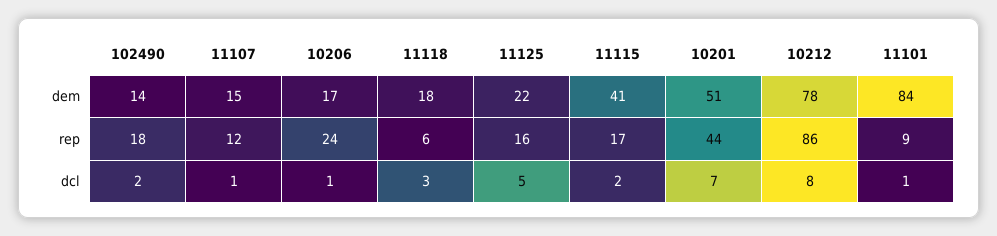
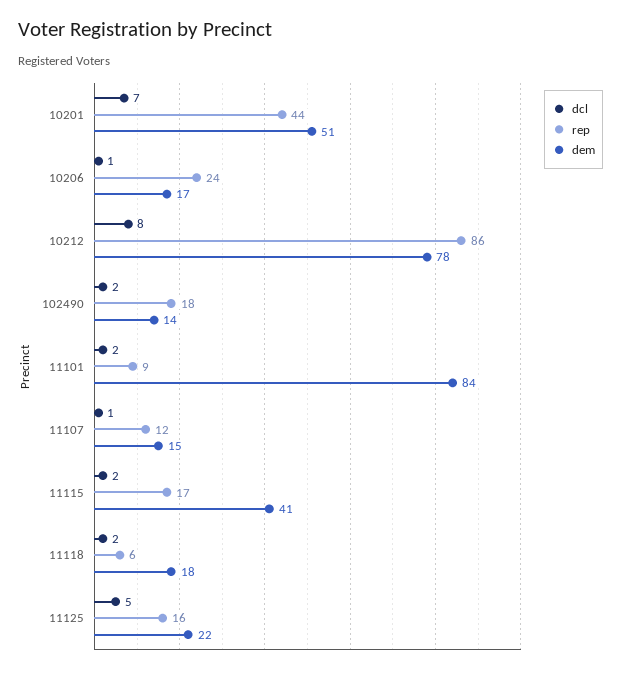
  {
    "dem": {
      "102490": 14,
      "11107": 15,
      "10206": 17,
      "11118": 18,
      "11125": 22,
      "11115": 41,
      "10201": 51,
      "10212": 78,
      "11101": 84
    },
    "rep": {
      "102490": 18,
      "11107": 12,
      "10206": 24,
      "11118": 6,
      "11125": 16,
      "11115": 17,
      "10201": 44,
      "10212": 86,
      "11101": 9
    },
    "dcl": {
      "102490": 2,
      "11107": 1,
      "10206": 1,
-     "11118": 3,
+     "11118": 2,
      "11125": 5,
      "11115": 2,
      "10201": 7,
      "10212": 8,
-     "11101": 1
+     "11101": 2
    }
  }

